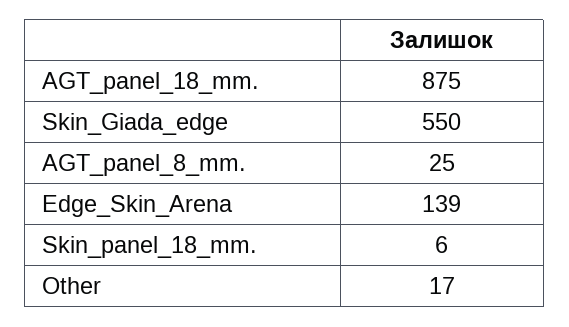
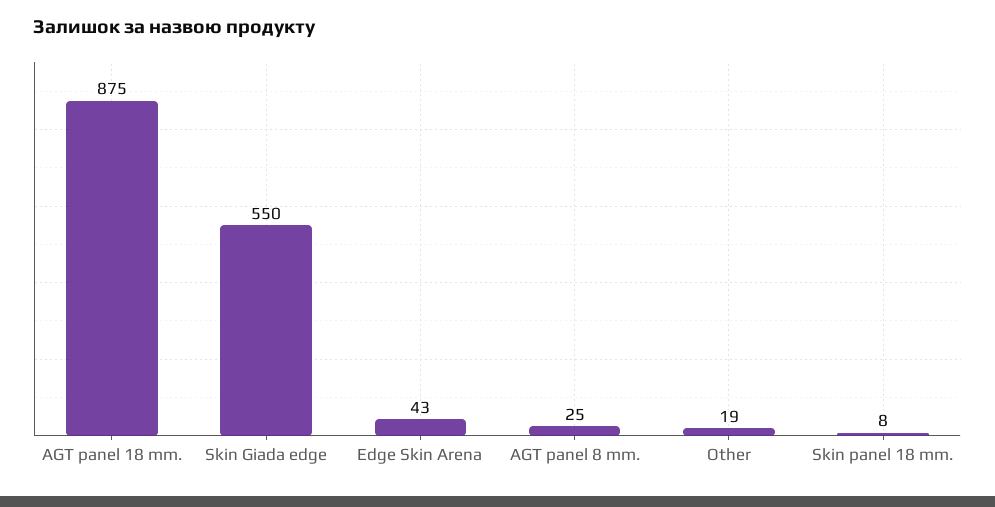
  {
    "AGT_panel_18_mm.": 875,
    "Skin_Giada_edge": 550,
    "AGT_panel_8_mm.": 25,
-   "Edge_Skin_Arena": 139,
+   "Edge_Skin_Arena": 43,
-   "Skin_panel_18_mm.": 6,
+   "Skin_panel_18_mm.": 8,
-   "Other": 17
+   "Other": 19
  }

